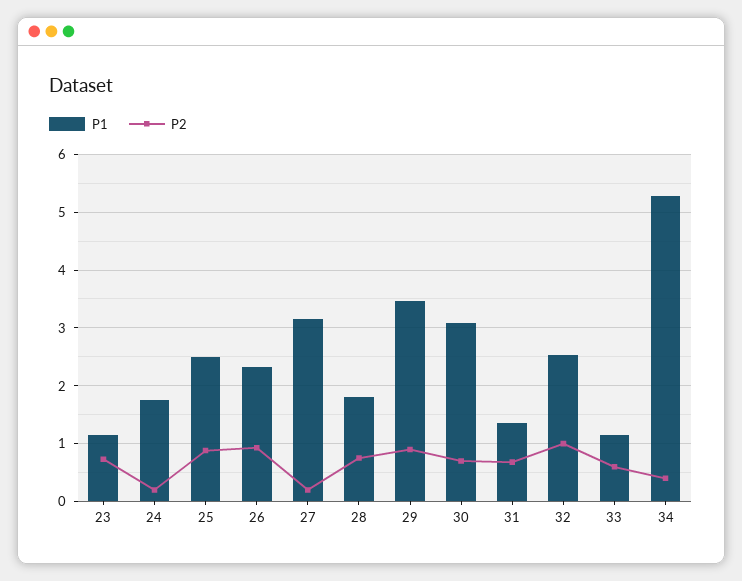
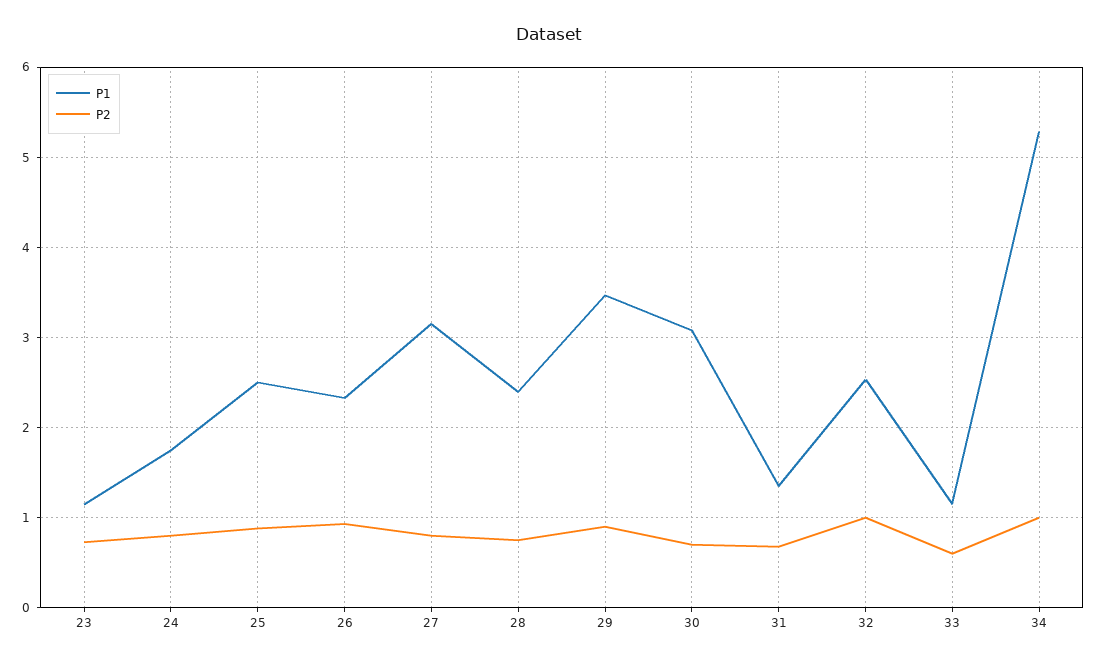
  {
    "P1": {
      "23": 1.2,
      "24": 1.8,
      "25": 2.5,
      "26": 2.3,
      "27": 3.2,
-     "28": 1.8,
+     "28": 2.4,
      "29": 3.5,
      "30": 3.1,
      "31": 1.4,
      "32": 2.5,
      "33": 1.2,
      "34": 5.3
    },
    "P2": {
      "23": 0.7,
-     "24": 0.2,
+     "24": 0.8,
      "25": 0.9,
      "26": 0.9,
-     "27": 0.2,
+     "27": 0.8,
      "28": 0.8,
      "29": 0.9,
      "30": 0.7,
      "31": 0.7,
      "32": 1,
      "33": 0.6,
-     "34": 0.4
+     "34": 1
    }
  }

